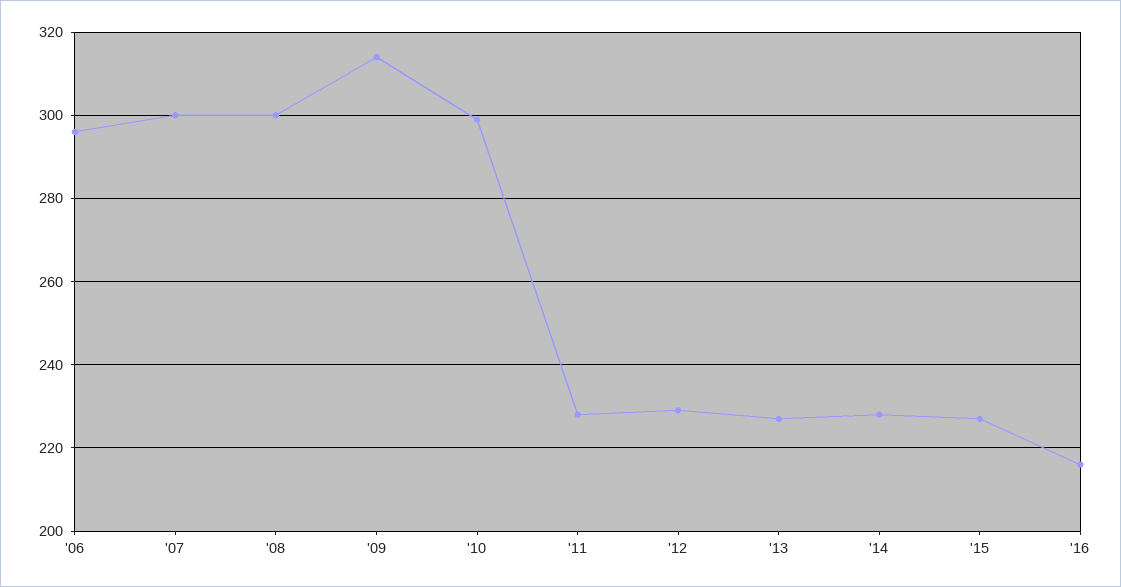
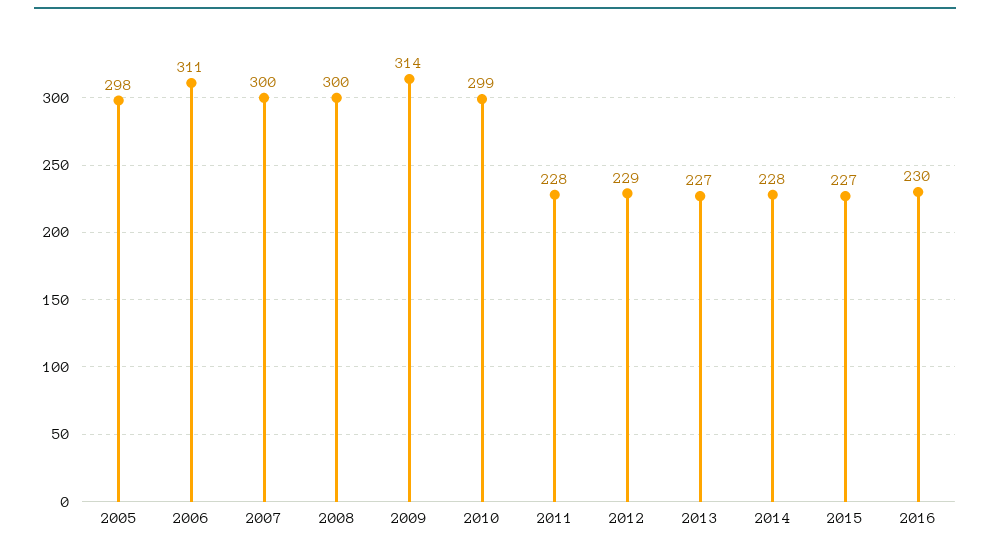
  {
-   "'06": 295,
+   "'06": 311,
    "'07": 300,
    "'08": 300,
    "'09": 314,
    "'10": 299,
    "'11": 228,
    "'12": 229,
    "'13": 227,
    "'14": 228,
    "'15": 227,
-   "'16": 215
+   "'16": 230,
+   "2005": 298
  }

